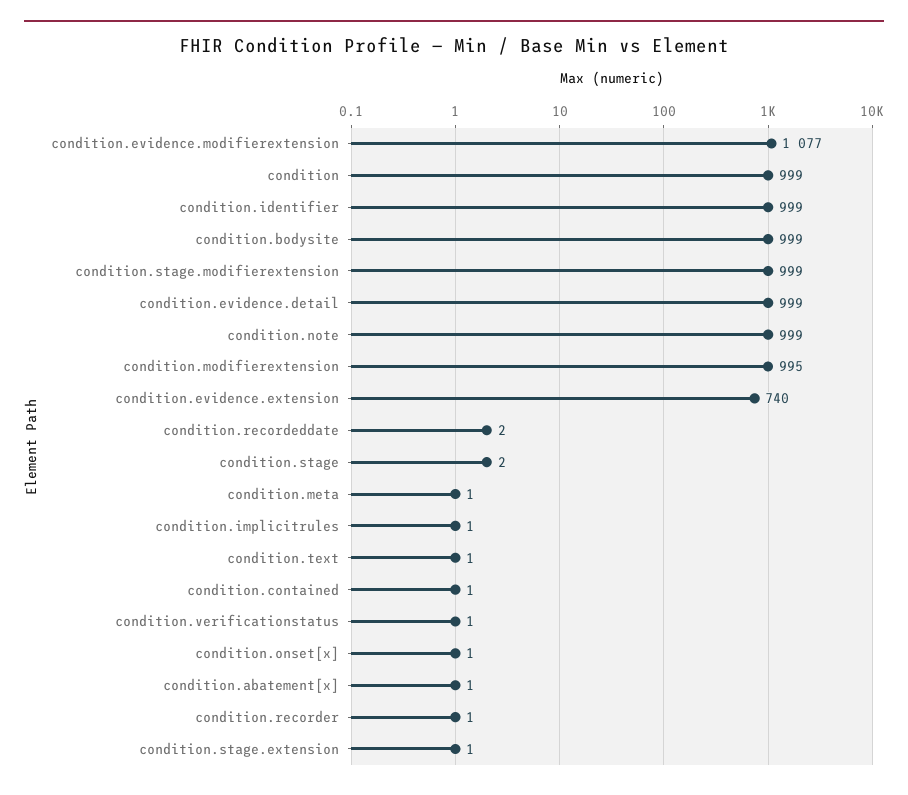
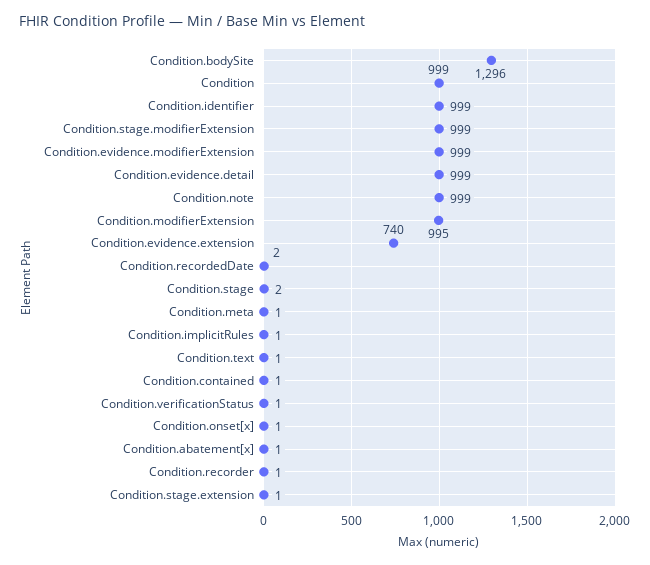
  {
-   "condition.evidence.modifierextension": 1077,
+   "condition.evidence.modifierextension": 999,
    "condition": 999,
    "condition.identifier": 999,
-   "condition.bodysite": 999,
+   "condition.bodysite": 1296,
    "condition.stage.modifierextension": 999,
    "condition.evidence.detail": 999,
    "condition.note": 999,
    "condition.modifierextension": 995,
    "condition.evidence.extension": 740,
    "condition.recordeddate": 2,
    "condition.stage": 2,
    "condition.meta": 1,
    "condition.implicitrules": 1,
    "condition.text": 1,
    "condition.contained": 1,
    "condition.verificationstatus": 1,
    "condition.onset[x]": 1,
    "condition.abatement[x]": 1,
    "condition.recorder": 1,
    "condition.stage.extension": 1
  }

